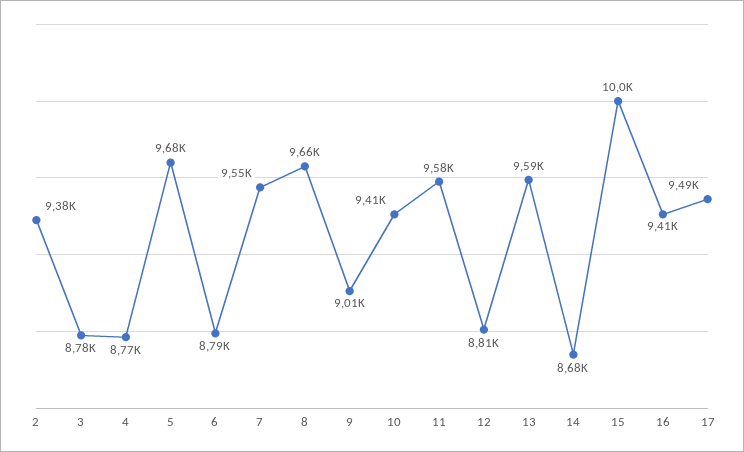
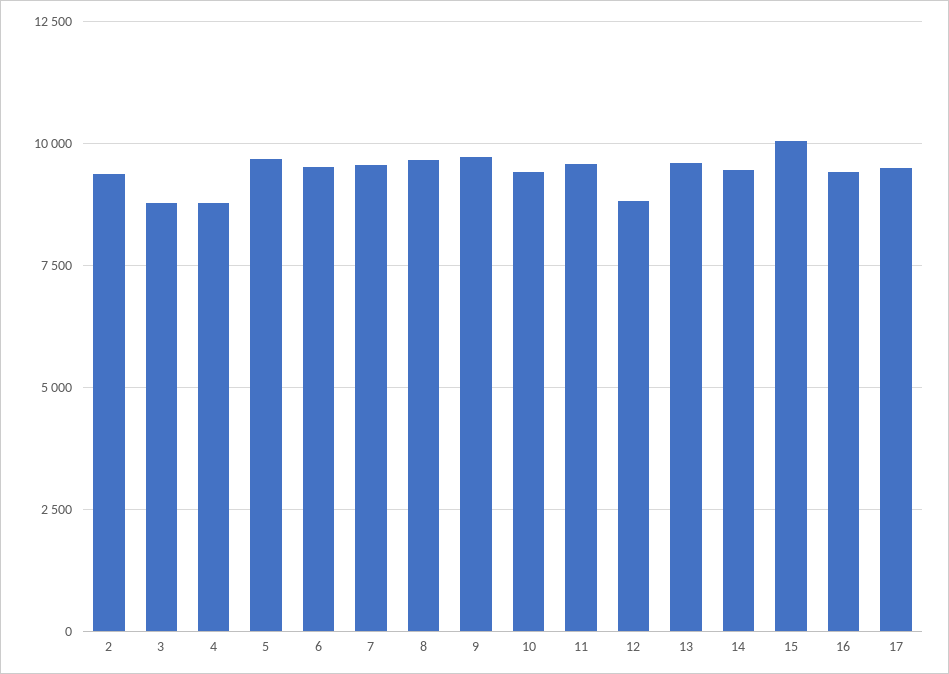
  {
    "2": 9380,
    "3": 8780,
    "4": 8770,
    "5": 9680,
-   "6": 8790,
+   "6": 9500,
    "7": 9550,
    "8": 9660,
-   "9": 9010,
+   "9": 9750,
    "10": 9410,
    "11": 9580,
    "12": 8810,
    "13": 9590,
-   "14": 8680,
+   "14": 9500,
    "15": 10000,
    "16": 9410,
    "17": 9490
  }

